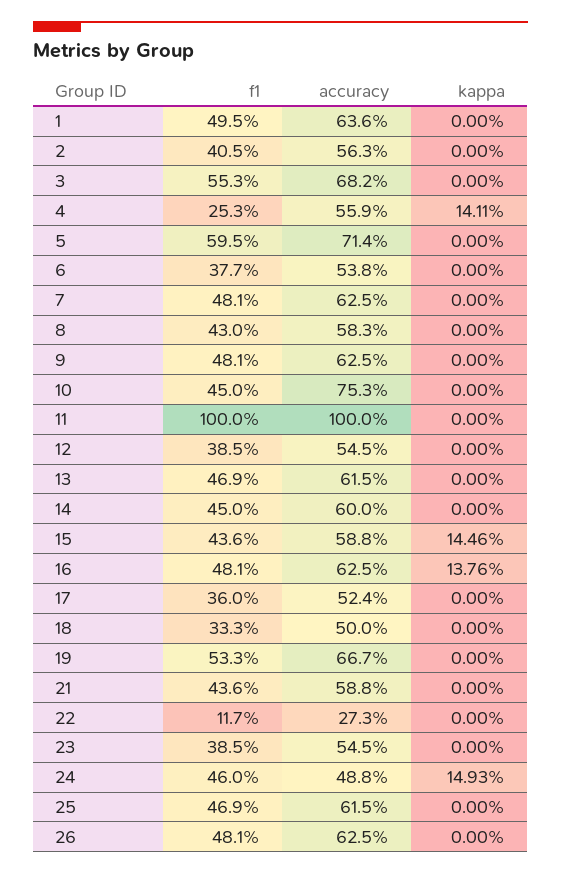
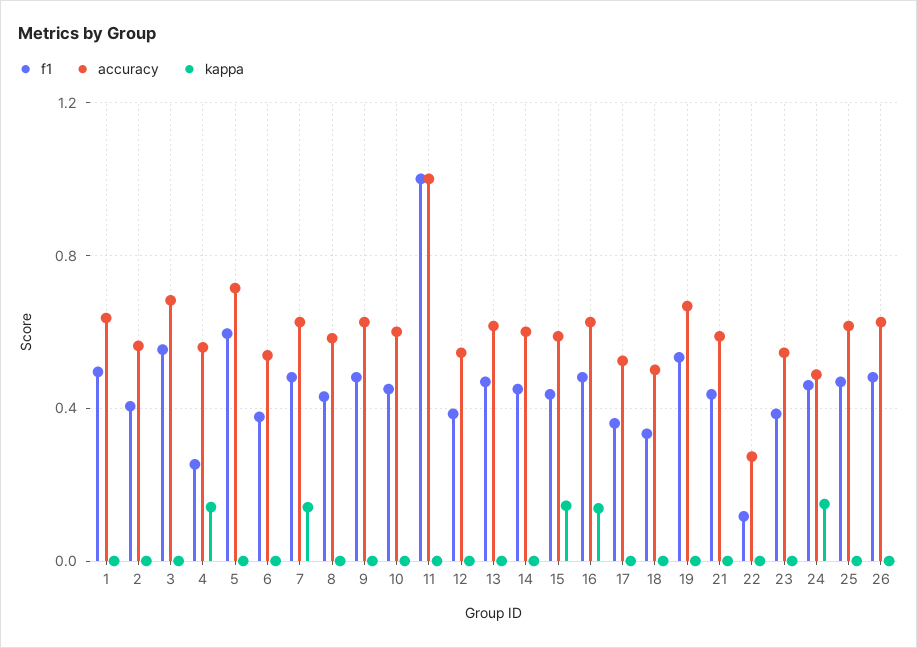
  {
    "f1": {
      "1": 0.495,
      "2": 0.405,
      "3": 0.553,
      "4": 0.253,
      "5": 0.595,
      "6": 0.377,
      "7": 0.481,
      "8": 0.43,
      "9": 0.481,
      "10": 0.45,
      "11": 1,
      "12": 0.385,
      "13": 0.469,
      "14": 0.45,
      "15": 0.436,
      "16": 0.481,
      "17": 0.36,
      "18": 0.333,
      "19": 0.533,
      "21": 0.436,
      "22": 0.117,
      "23": 0.385,
      "24": 0.46,
      "25": 0.469,
      "26": 0.481
    },
    "accuracy": {
      "1": 0.636,
      "2": 0.563,
      "3": 0.682,
      "4": 0.559,
      "5": 0.714,
      "6": 0.538,
      "7": 0.625,
      "8": 0.583,
      "9": 0.625,
-     "10": 0.753,
+     "10": 0.6,
      "11": 1,
      "12": 0.545,
      "13": 0.615,
      "14": 0.6,
      "15": 0.588,
      "16": 0.625,
      "17": 0.524,
      "18": 0.5,
      "19": 0.667,
      "21": 0.588,
      "22": 0.273,
      "23": 0.545,
      "24": 0.488,
      "25": 0.615,
      "26": 0.625
    },
    "kappa": {
      "1": 0,
      "2": 0,
      "3": 0,
      "4": 0.1411,
      "5": 0,
      "6": 0,
-     "7": 0,
+     "7": 0.15,
      "8": 0,
      "9": 0,
      "10": 0,
      "11": 0,
      "12": 0,
      "13": 0,
      "14": 0,
      "15": 0.1446,
      "16": 0.1376,
      "17": 0,
      "18": 0,
      "19": 0,
      "21": 0,
      "22": 0,
      "23": 0,
      "24": 0.1493,
      "25": 0,
      "26": 0
    }
  }

